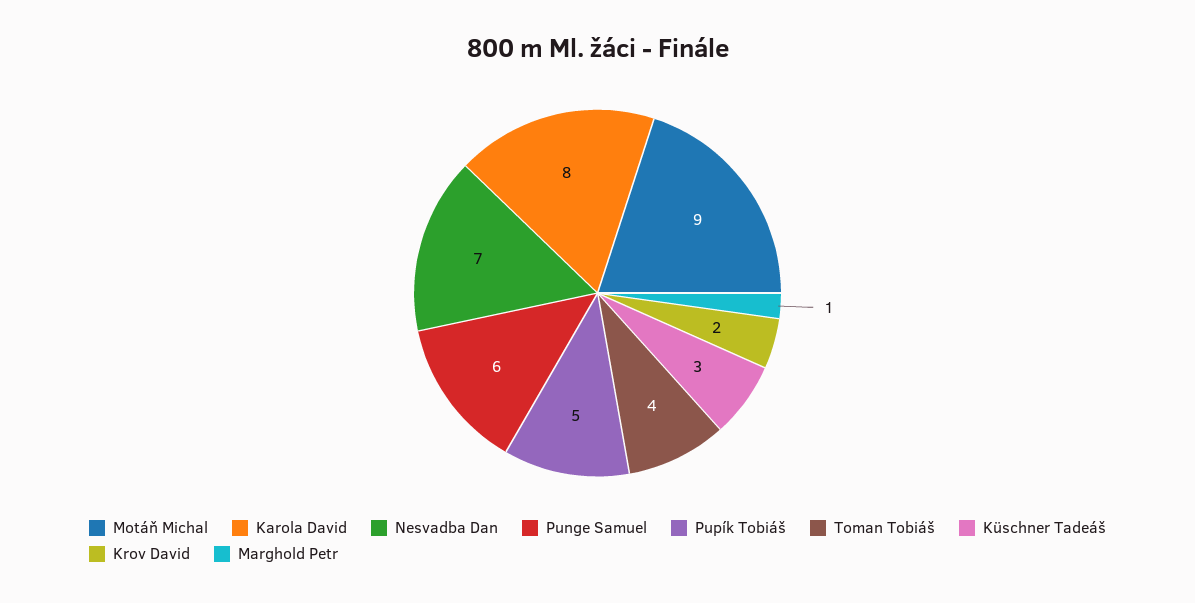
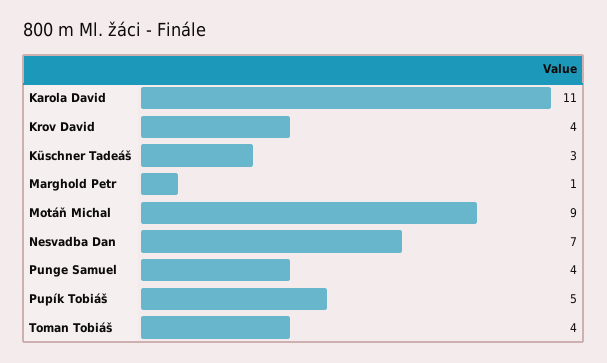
  {
    "Motáň Michal": 9,
-   "Karola David": 8,
+   "Karola David": 11,
    "Nesvadba Dan": 7,
-   "Punge Samuel": 6,
+   "Punge Samuel": 4,
    "Pupík Tobiáš": 5,
    "Toman Tobiáš": 4,
    "Küschner Tadeáš": 3,
-   "Krov David": 2,
+   "Krov David": 4,
    "Marghold Petr": 1
  }

